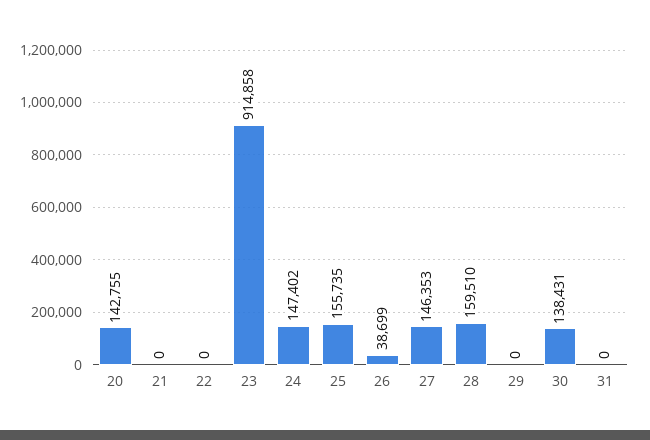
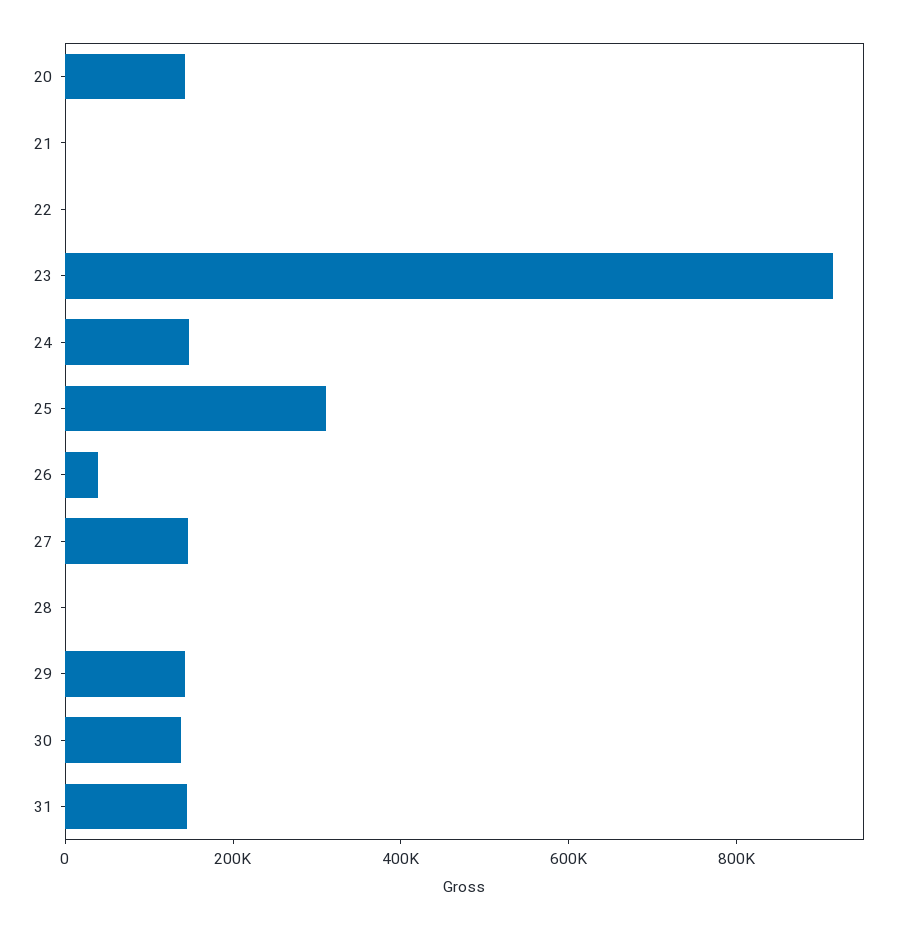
  {
    "20": 142755,
    "21": 0,
    "22": 0,
    "23": 914858,
    "24": 147402,
-   "25": 155735,
+   "25": 300000,
    "26": 38699,
    "27": 146353,
-   "28": 159510,
+   "28": 0,
-   "29": 0,
+   "29": 150000,
    "30": 138431,
-   "31": 0
+   "31": 150000
  }

